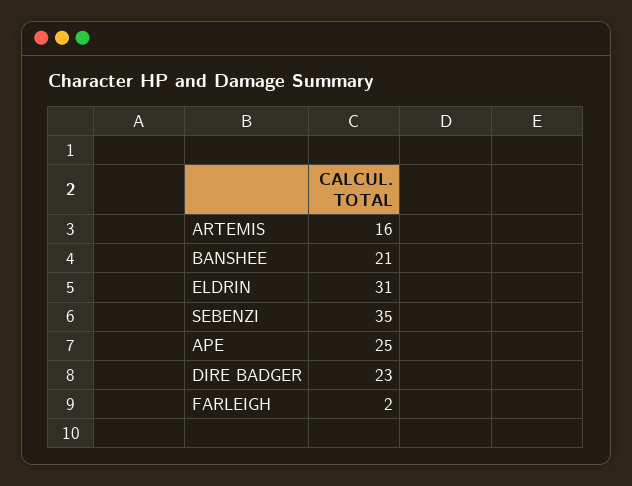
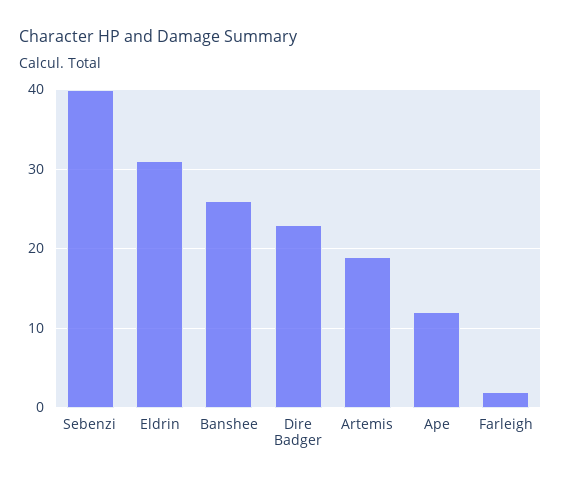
  {
-   "ARTEMIS": 16,
+   "ARTEMIS": 19,
-   "BANSHEE": 21,
+   "BANSHEE": 26,
    "ELDRIN": 31,
-   "SEBENZI": 35,
+   "SEBENZI": 40,
-   "APE": 25,
+   "APE": 12,
    "DIRE BADGER": 23,
    "FARLEIGH": 2
  }

